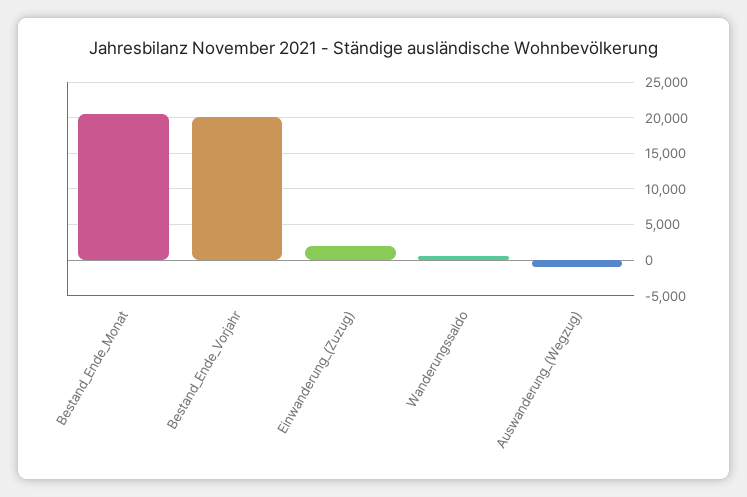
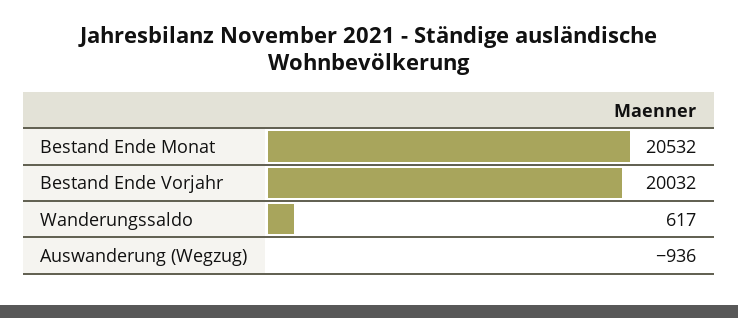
  {
    "Bestand_Ende_Monat": 20532,
    "Bestand_Ende_Vorjahr": 20032,
-   "Einwanderung_(Zuzug)": 2000,
    "Wanderungssaldo": 617,
    "Auswanderung_(Wegzug)": -936
  }

